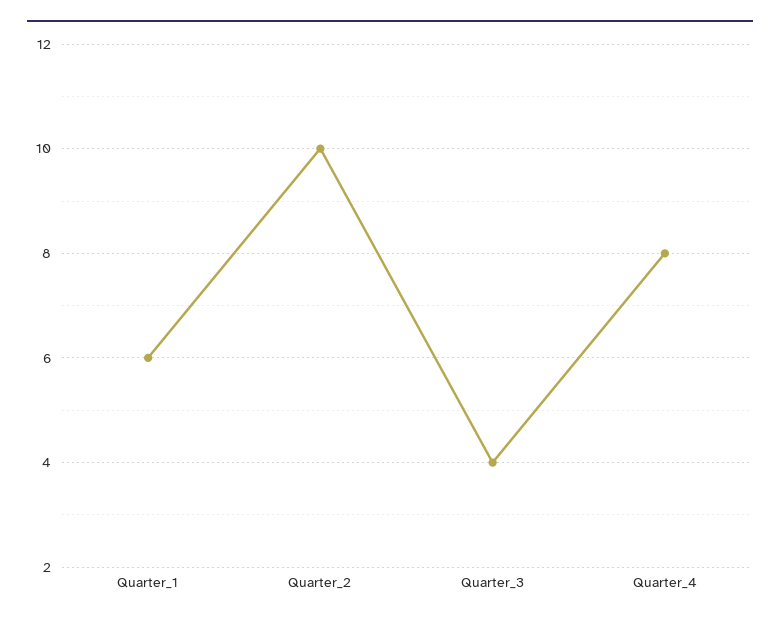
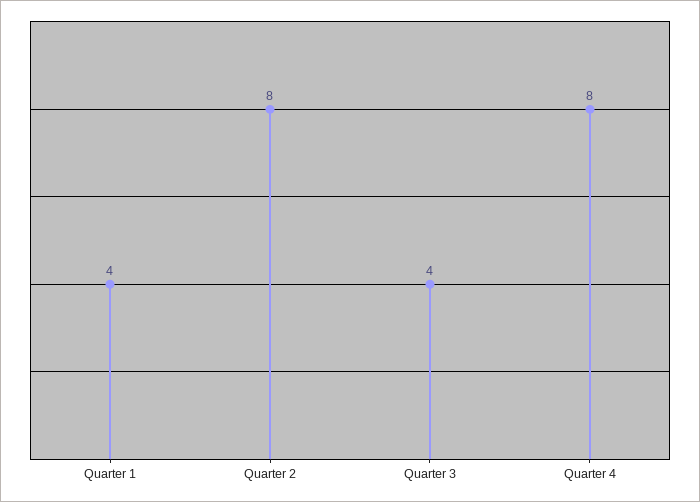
  {
-   "Quarter_1": 6,
+   "Quarter_1": 4,
-   "Quarter_2": 10,
+   "Quarter_2": 8,
    "Quarter_3": 4,
    "Quarter_4": 8
  }

